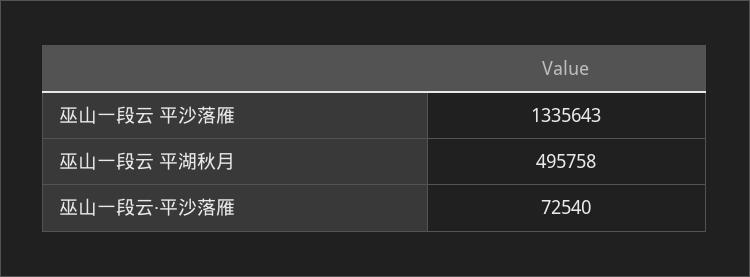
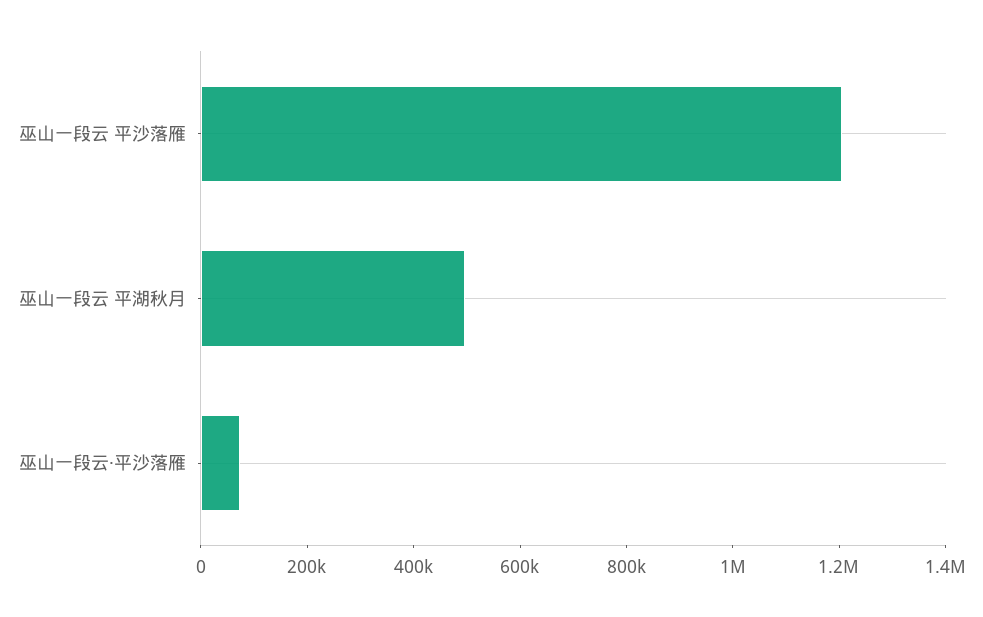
  {
-   "巫山一段云 平沙落雁": 1335643,
+   "巫山一段云 平沙落雁": 1200000,
    "巫山一段云 平湖秋月": 495758,
    "巫山一段云·平沙落雁": 72540
  }

